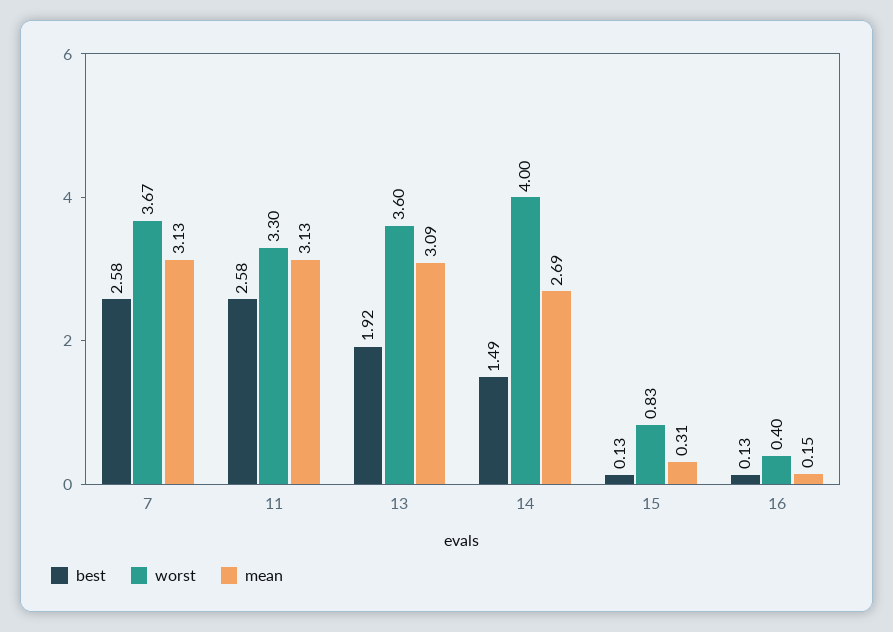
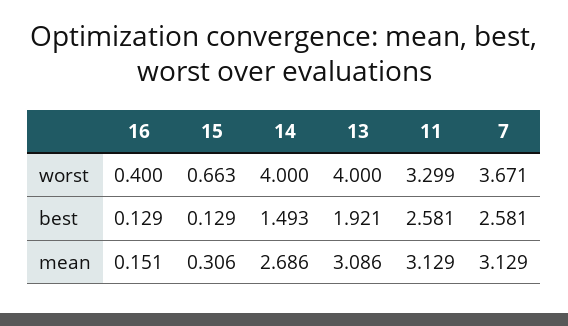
  {
    "best": {
      "7": 2.581,
      "11": 2.581,
      "13": 1.921,
      "14": 1.493,
      "15": 0.129,
      "16": 0.129
    },
    "worst": {
      "7": 3.671,
      "11": 3.299,
-     "13": 3.6,
+     "13": 4,
      "14": 4,
-     "15": 0.83,
+     "15": 0.663,
      "16": 0.4
    },
    "mean": {
      "7": 3.129,
      "11": 3.129,
      "13": 3.086,
      "14": 2.686,
      "15": 0.306,
      "16": 0.151
    }
  }

